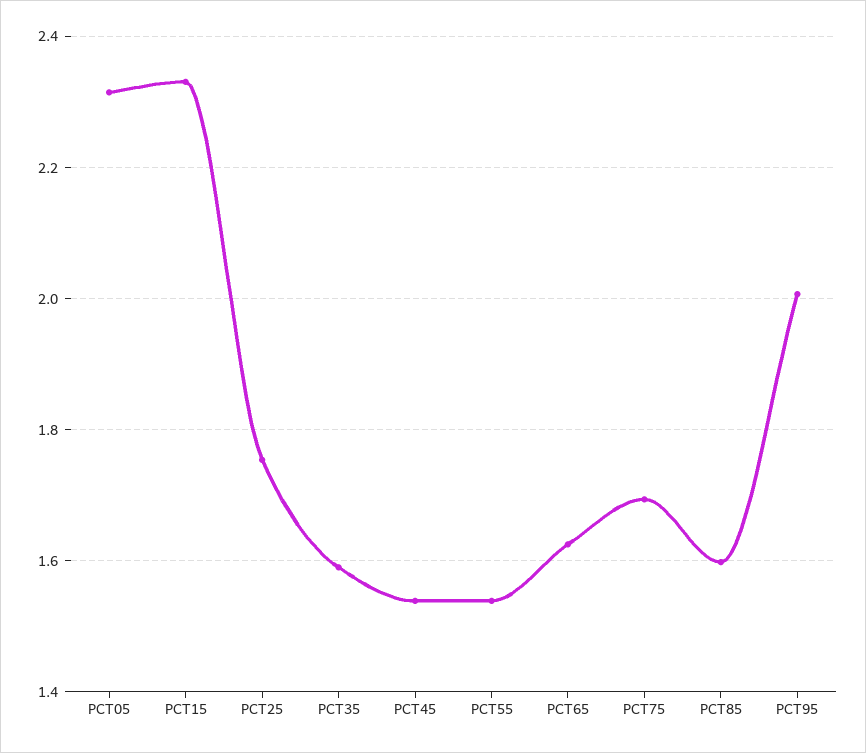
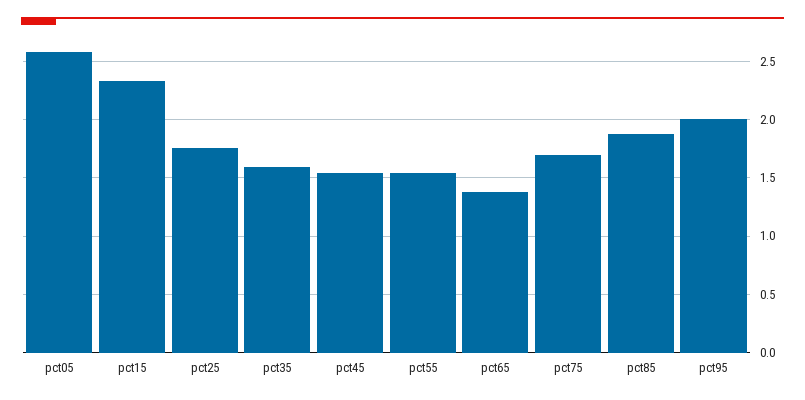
  {
-   "PCT05": 2.32,
+   "PCT05": 2.6,
    "PCT15": 2.34,
    "PCT25": 1.76,
    "PCT35": 1.6,
    "PCT45": 1.54,
    "PCT55": 1.54,
-   "PCT65": 1.62,
+   "PCT65": 1.4,
    "PCT75": 1.7,
-   "PCT85": 1.6,
+   "PCT85": 1.9,
    "PCT95": 2
  }

